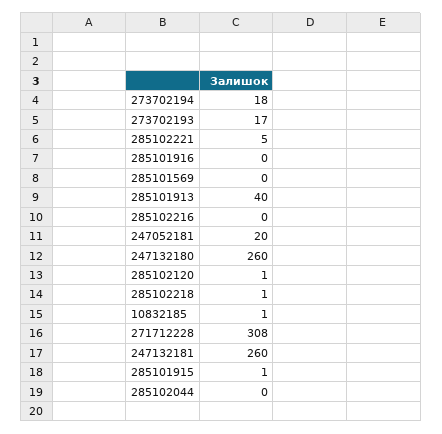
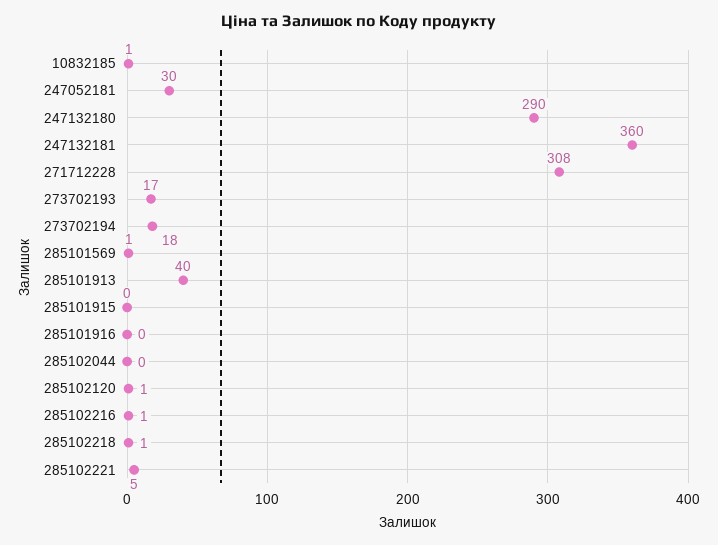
  {
    "273702194": 18,
    "273702193": 17,
    "285102221": 5,
    "285101916": 0,
-   "285101569": 0,
+   "285101569": 1,
    "285101913": 40,
-   "285102216": 0,
+   "285102216": 1,
-   "247052181": 20,
+   "247052181": 30,
-   "247132180": 260,
+   "247132180": 290,
    "285102120": 1,
    "285102218": 1,
    "10832185": 1,
    "271712228": 308,
-   "247132181": 260,
+   "247132181": 360,
-   "285101915": 1,
+   "285101915": 0,
    "285102044": 0
  }

